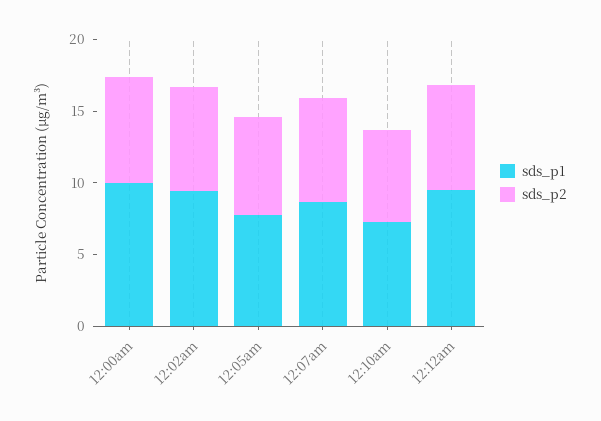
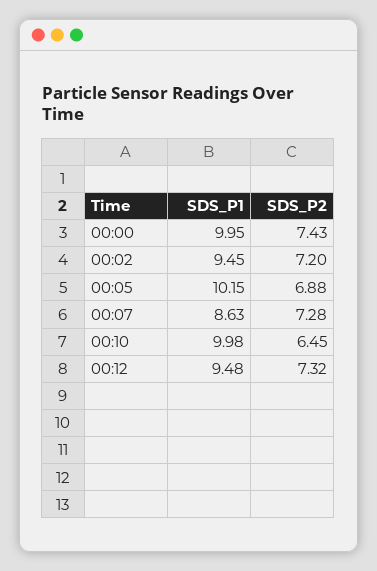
  {
    "sds_p1": {
      "12:00am": 9.95,
      "12:02am": 9.45,
-     "12:05am": 8,
+     "12:05am": 10.15,
      "12:07am": 8.63,
-     "12:10am": 7,
+     "12:10am": 9.98,
      "12:12am": 9.48
    },
    "sds_p2": {
      "12:00am": 7.43,
      "12:02am": 7.2,
      "12:05am": 6.88,
      "12:07am": 7.28,
      "12:10am": 6.45,
      "12:12am": 7.32
    }
  }

